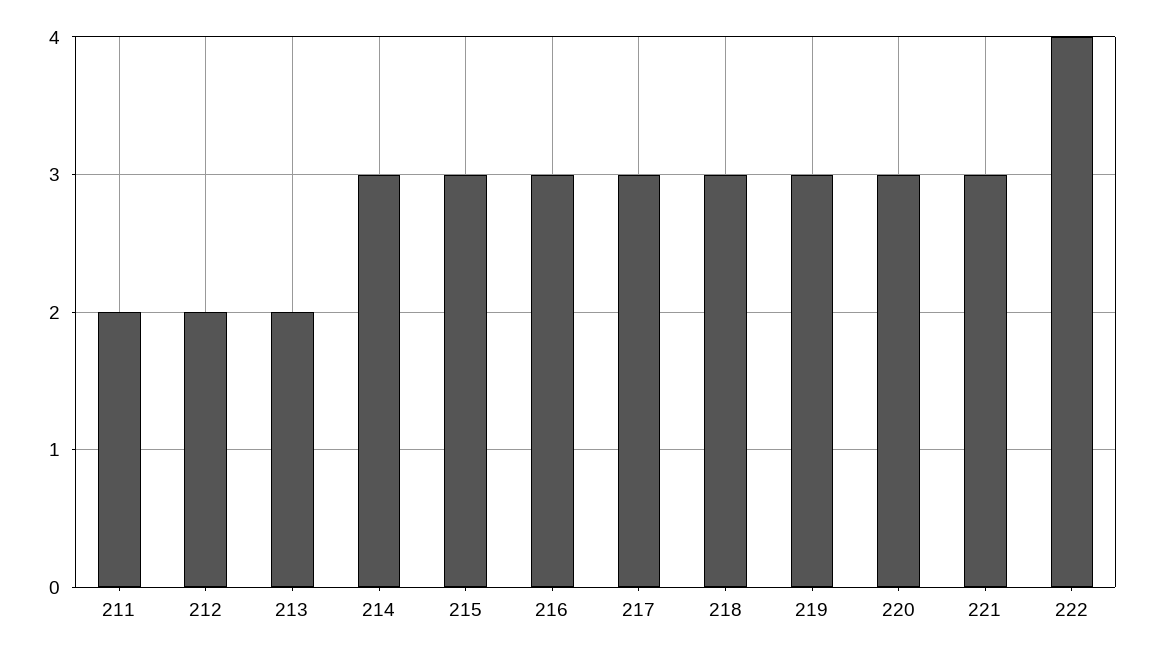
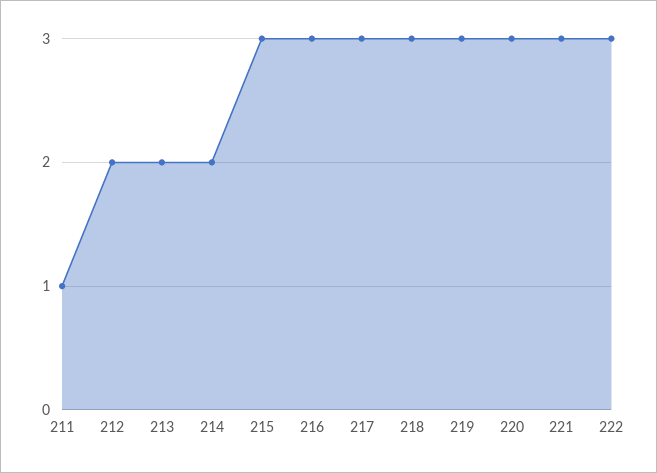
  {
-   "211": 2,
+   "211": 1,
    "212": 2,
    "213": 2,
-   "214": 3,
+   "214": 2,
    "215": 3,
    "216": 3,
    "217": 3,
    "218": 3,
    "219": 3,
    "220": 3,
    "221": 3,
-   "222": 4
+   "222": 3
  }

